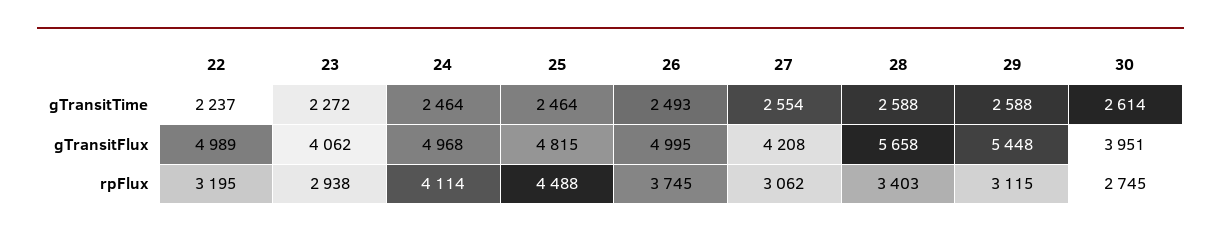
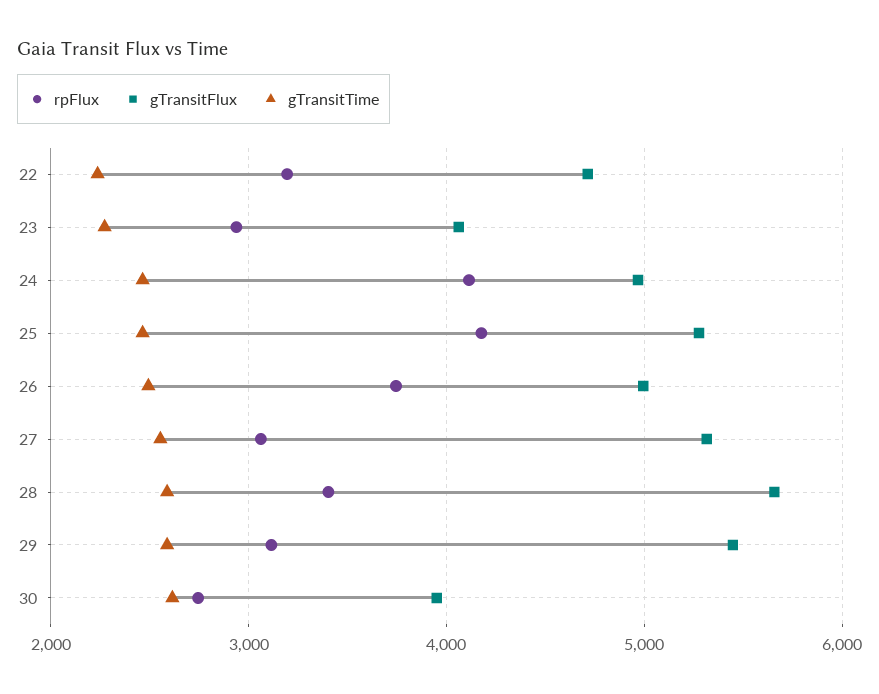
  {
    "gTransitTime": {
      "22": 2237,
      "23": 2272,
      "24": 2464,
      "25": 2464,
      "26": 2493,
      "27": 2554,
      "28": 2588,
      "29": 2588,
      "30": 2614
    },
    "gTransitFlux": {
-     "22": 4989,
+     "22": 4700,
      "23": 4062,
      "24": 4968,
-     "25": 4815,
+     "25": 5300,
      "26": 4995,
-     "27": 4208,
+     "27": 5300,
      "28": 5658,
      "29": 5448,
      "30": 3951
    },
    "rpFlux": {
      "22": 3195,
      "23": 2938,
      "24": 4114,
-     "25": 4488,
+     "25": 4200,
      "26": 3745,
      "27": 3062,
      "28": 3403,
      "29": 3115,
      "30": 2745
    }
  }

